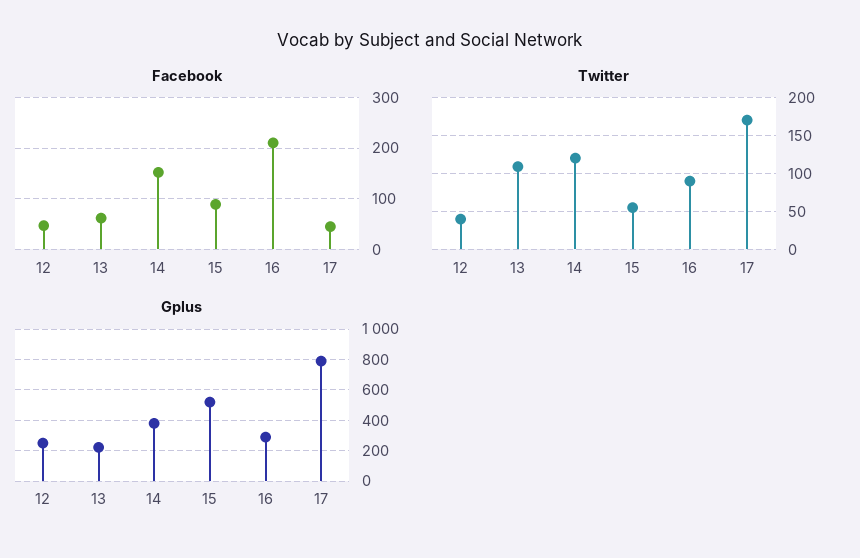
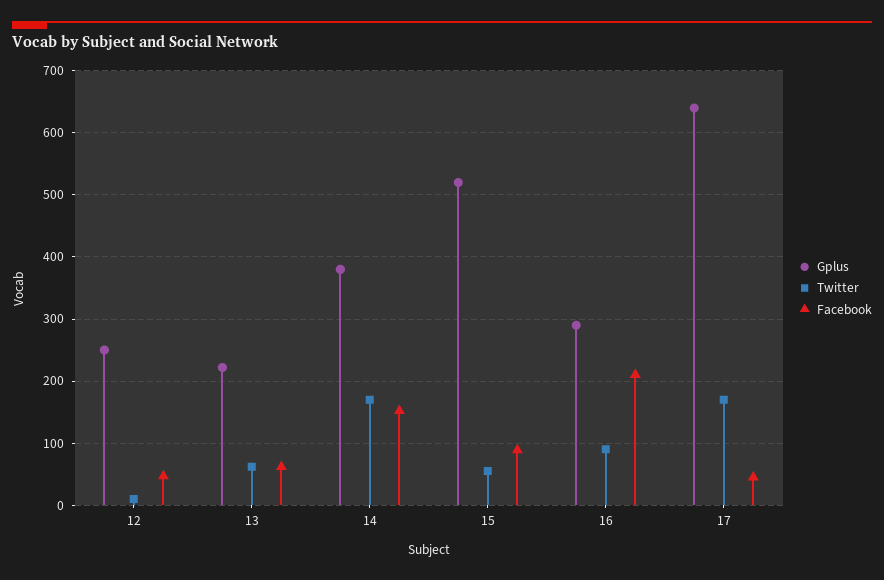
  {
    "Facebook": {
      "12": 50,
      "13": 60,
      "14": 150,
      "15": 90,
      "16": 210,
      "17": 50
    },
    "Twitter": {
-     "12": 40,
+     "12": 10,
-     "13": 110,
+     "13": 60,
-     "14": 120,
+     "14": 170,
      "15": 60,
      "16": 90,
      "17": 170
    },
    "Gplus": {
      "12": 250,
      "13": 220,
      "14": 380,
      "15": 520,
      "16": 290,
-     "17": 800
+     "17": 640
    }
  }

